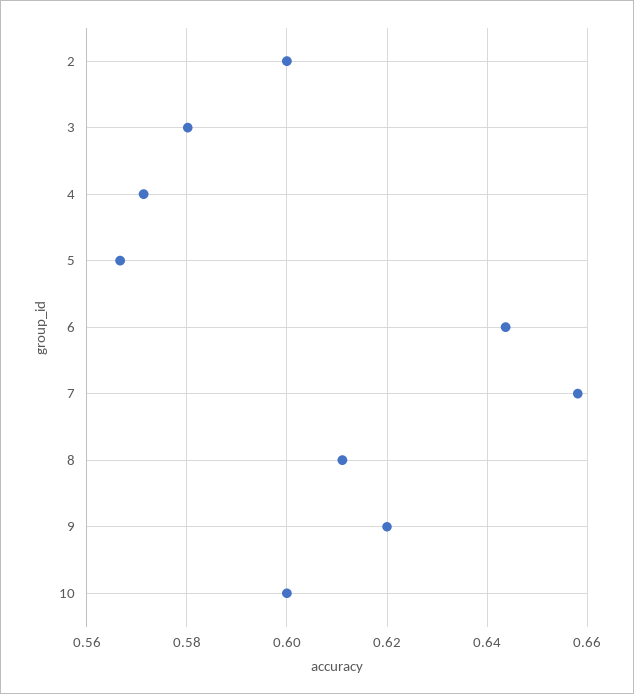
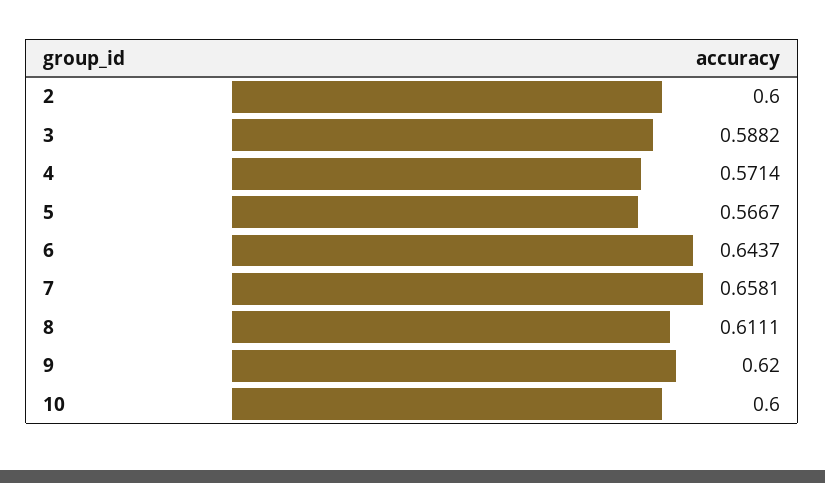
  {
    "2": 0.6,
-   "3": 0.58,
+   "3": 0.5882,
    "4": 0.5714,
    "5": 0.5667,
    "6": 0.6437,
    "7": 0.6581,
    "8": 0.6111,
    "9": 0.62,
    "10": 0.6
  }

